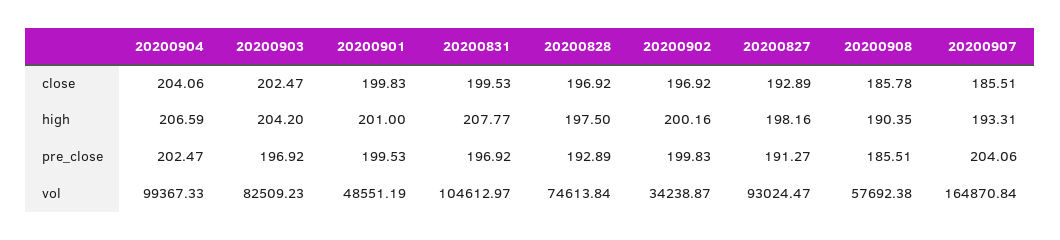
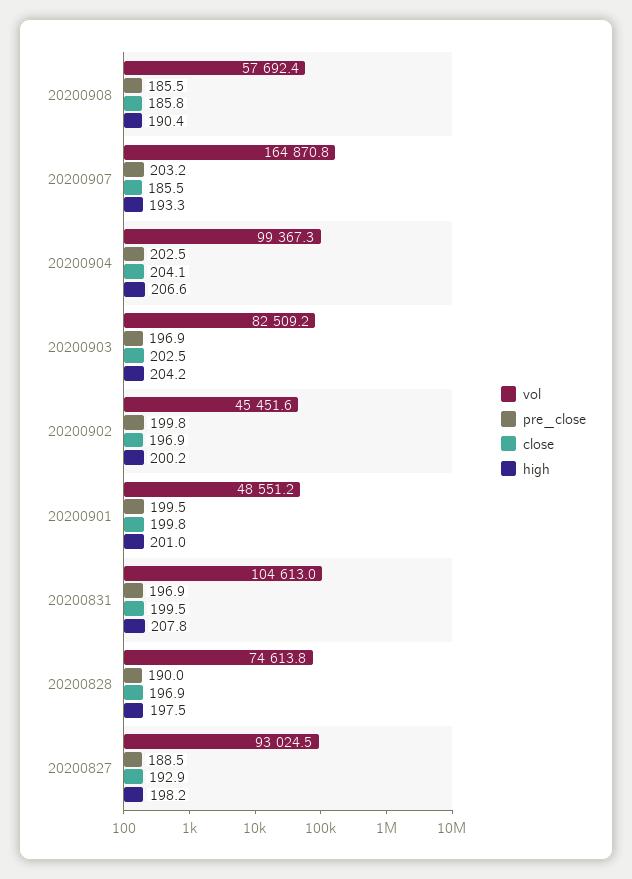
  {
    "close": {
      "20200904": 204.06,
      "20200903": 202.47,
      "20200901": 199.83,
      "20200831": 199.53,
      "20200828": 196.92,
      "20200902": 196.92,
      "20200827": 192.89,
      "20200908": 185.78,
      "20200907": 185.51
    },
    "high": {
      "20200904": 206.59,
      "20200903": 204.2,
      "20200901": 201,
      "20200831": 207.77,
      "20200828": 197.5,
      "20200902": 200.16,
      "20200827": 198.16,
      "20200908": 190.35,
      "20200907": 193.31
    },
    "pre_close": {
      "20200904": 202.47,
      "20200903": 196.92,
      "20200901": 199.53,
      "20200831": 196.92,
-     "20200828": 192.89,
+     "20200828": 190,
      "20200902": 199.83,
-     "20200827": 191.27,
+     "20200827": 188.5,
      "20200908": 185.51,
-     "20200907": 204.06
+     "20200907": 203.2
    },
    "vol": {
      "20200904": 99367.33,
      "20200903": 82509.23,
      "20200901": 48551.19,
      "20200831": 104612.97,
      "20200828": 74613.84,
-     "20200902": 34238.87,
+     "20200902": 45451.6,
      "20200827": 93024.47,
      "20200908": 57692.38,
      "20200907": 164870.84
    }
  }

